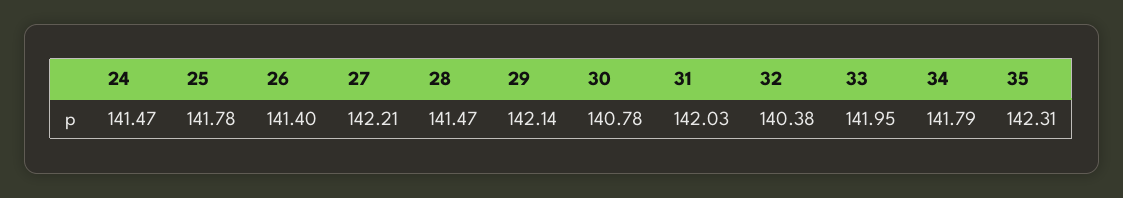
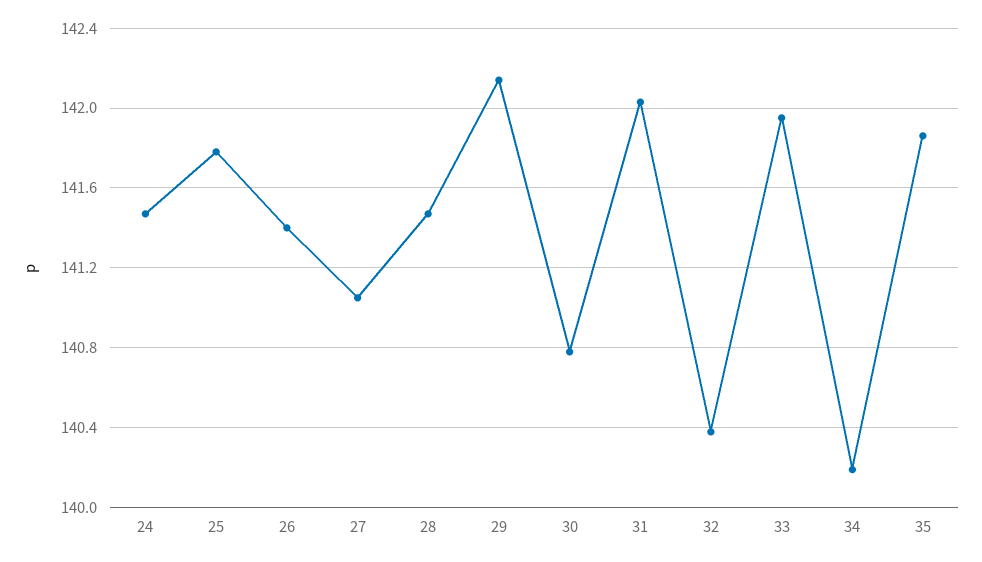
  {
    "24": 141.47,
    "25": 141.78,
    "26": 141.4,
-   "27": 142.21,
+   "27": 141.05,
    "28": 141.47,
    "29": 142.14,
    "30": 140.78,
    "31": 142.03,
    "32": 140.38,
    "33": 141.95,
-   "34": 141.79,
+   "34": 140.2,
-   "35": 142.31
+   "35": 141.85
  }

